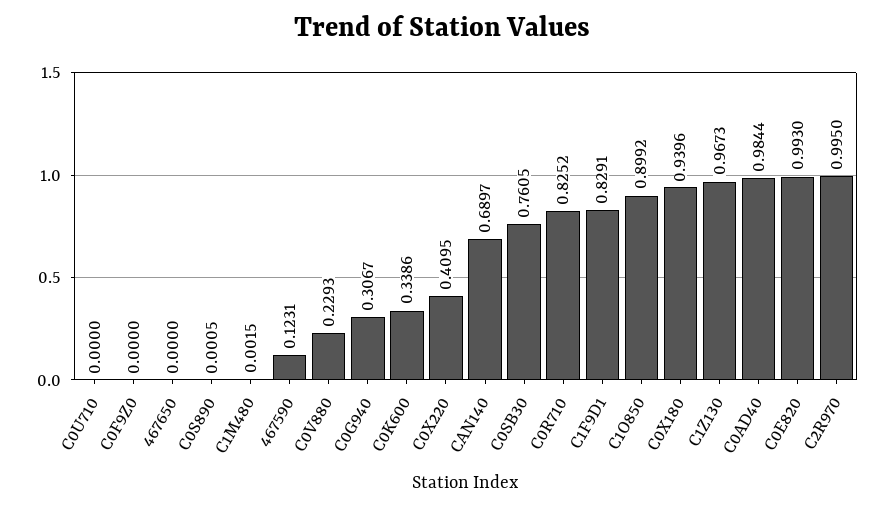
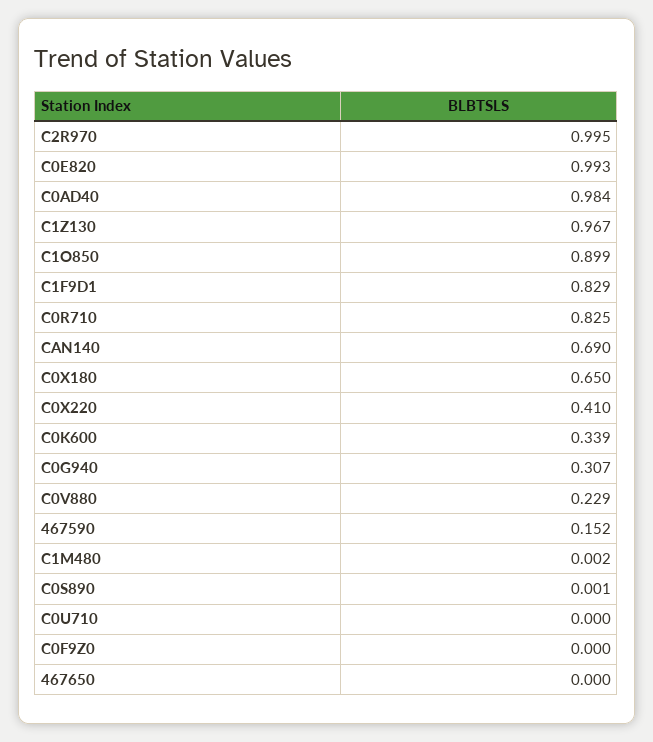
  {
    "C0U710": 0,
    "C0F9Z0": 0,
    "467650": 0,
    "C0S890": 0.0005,
    "C1M480": 0.0015,
-   "467590": 0.1231,
+   "467590": 0.152,
    "C0V880": 0.2293,
    "C0G940": 0.3067,
    "C0K600": 0.3386,
    "C0X220": 0.4095,
    "CAN140": 0.6897,
-   "C0SB30": 0.7605,
    "C0R710": 0.8252,
    "C1F9D1": 0.8291,
    "C1O850": 0.8992,
-   "C0X180": 0.9396,
+   "C0X180": 0.65,
    "C1Z130": 0.9673,
    "C0AD40": 0.9844,
    "C0E820": 0.993,
    "C2R970": 0.995
  }

